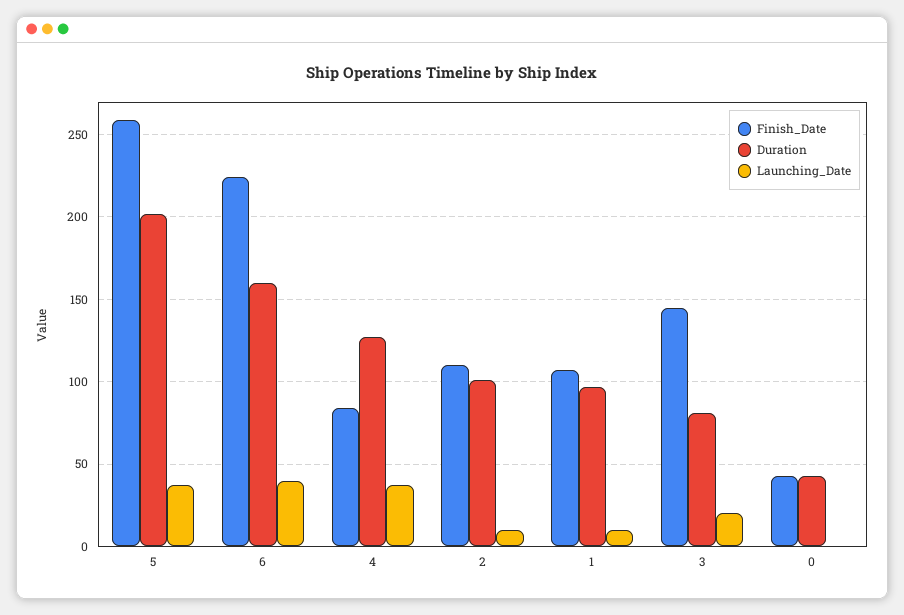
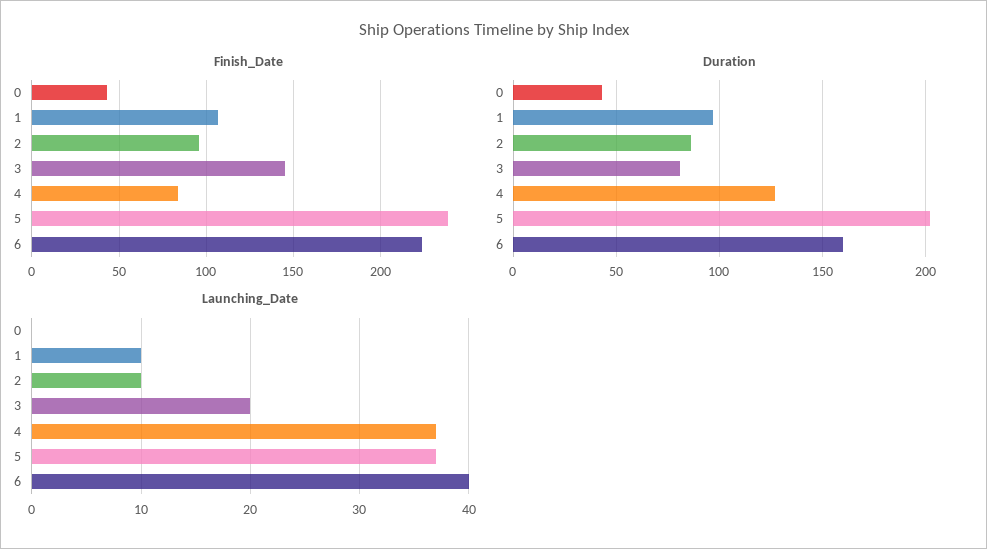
  {
    "Finish_Date": {
-     "5": 260,
+     "5": 240,
      "6": 225,
      "4": 85,
-     "2": 110,
+     "2": 95,
      "1": 105,
      "3": 145,
      "0": 45
    },
    "Duration": {
      "5": 200,
      "6": 160,
      "4": 125,
-     "2": 100,
+     "2": 85,
      "1": 95,
      "3": 80,
      "0": 45
    },
    "Launching_Date": {
      "5": 37,
      "6": 40,
      "4": 37,
      "2": 10,
      "1": 10,
      "3": 20,
      "0": 0
    }
  }

